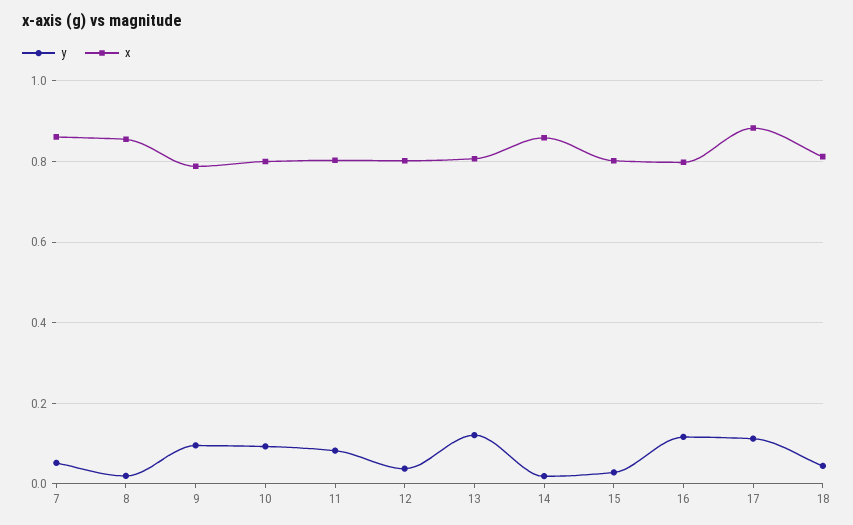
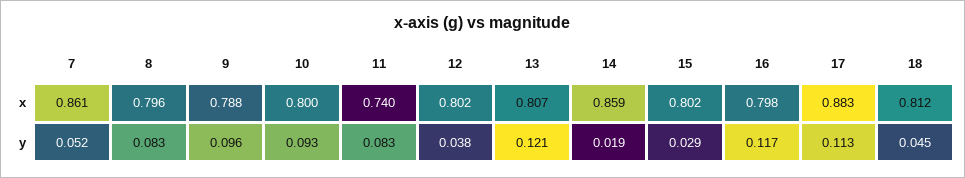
  {
    "y": {
      "7": 0.052,
-     "8": 0.02,
+     "8": 0.083,
      "9": 0.096,
      "10": 0.093,
      "11": 0.083,
      "12": 0.038,
      "13": 0.121,
      "14": 0.019,
      "15": 0.029,
      "16": 0.117,
      "17": 0.113,
      "18": 0.045
    },
    "x": {
      "7": 0.861,
-     "8": 0.86,
+     "8": 0.796,
      "9": 0.788,
      "10": 0.8,
-     "11": 0.8,
+     "11": 0.74,
      "12": 0.802,
      "13": 0.807,
      "14": 0.859,
      "15": 0.802,
      "16": 0.798,
      "17": 0.883,
      "18": 0.812
    }
  }

